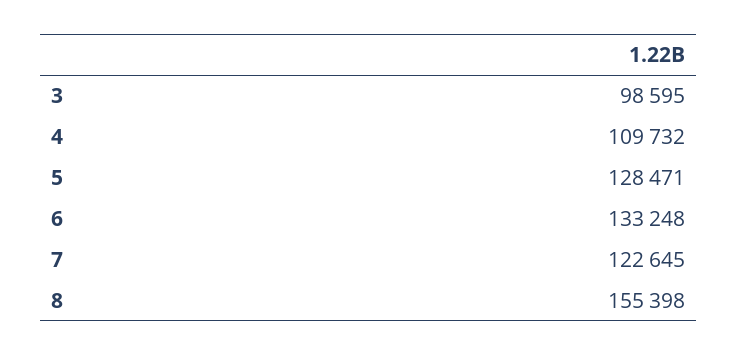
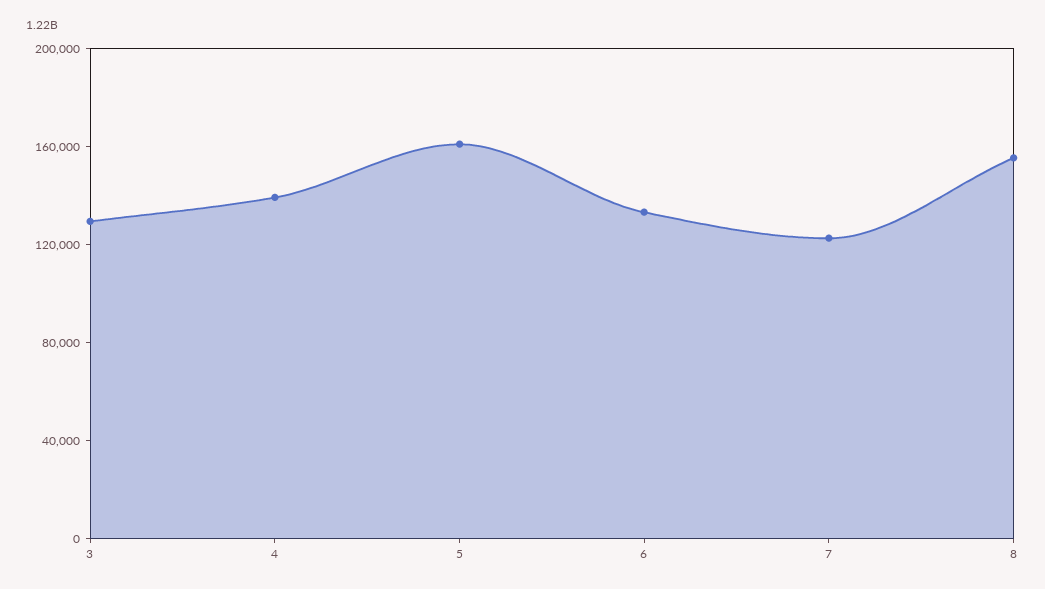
  {
-   "3": 98595,
+   "3": 130000,
-   "4": 109732,
+   "4": 140000,
-   "5": 128471,
+   "5": 160000,
    "6": 133248,
    "7": 122645,
    "8": 155398
  }

